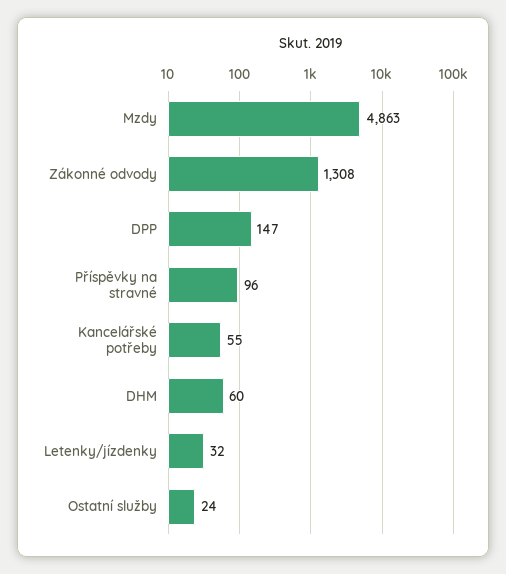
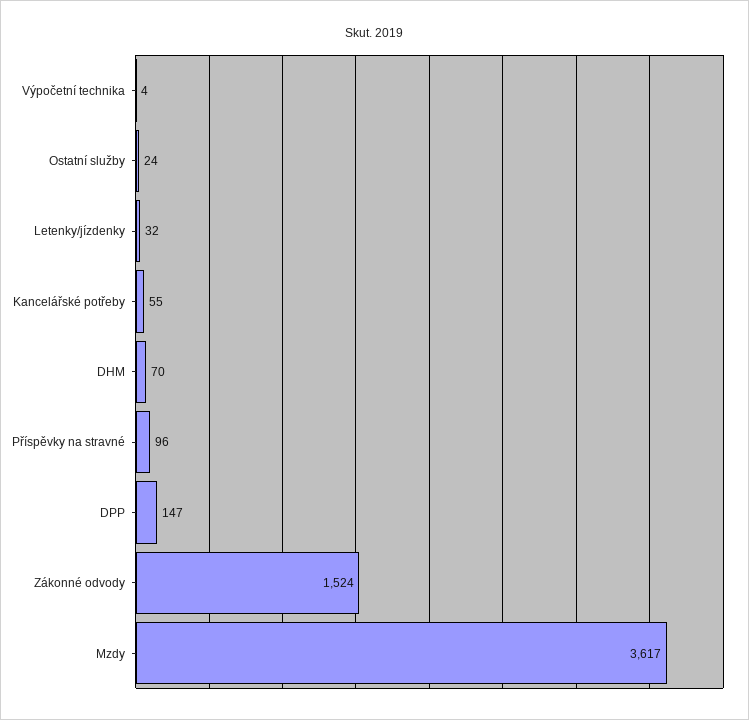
  {
-   "Mzdy": 4863,
+   "Mzdy": 3617,
-   "Zákonné odvody": 1308,
+   "Zákonné odvody": 1524,
    "DPP": 147,
    "Příspěvky na stravné": 96,
    "Kancelářské potřeby": 55,
-   "DHM": 60,
+   "DHM": 70,
    "Letenky/jízdenky": 32,
-   "Ostatní služby": 24
+   "Ostatní služby": 24,
+   "Výpočetní technika": 4
  }

